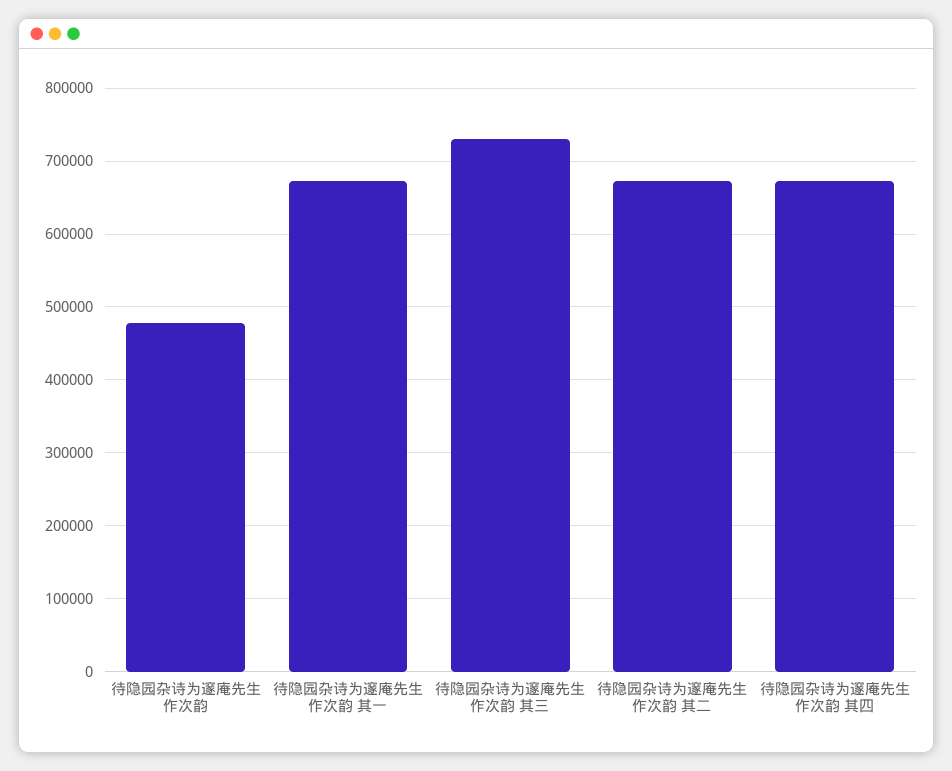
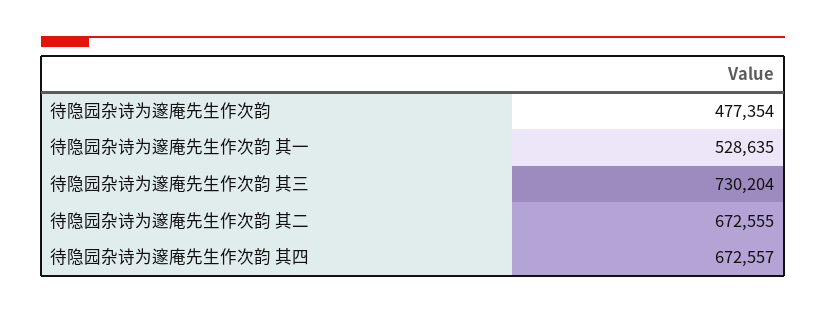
  {
    "待隐园杂诗为邃庵先生作次韵": 477354,
-   "待隐园杂诗为邃庵先生作次韵 其一": 670000,
+   "待隐园杂诗为邃庵先生作次韵 其一": 528635,
    "待隐园杂诗为邃庵先生作次韵 其三": 730204,
    "待隐园杂诗为邃庵先生作次韵 其二": 672555,
    "待隐园杂诗为邃庵先生作次韵 其四": 672557
  }

